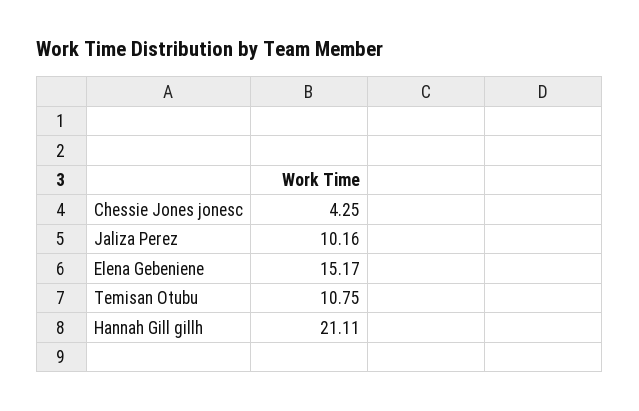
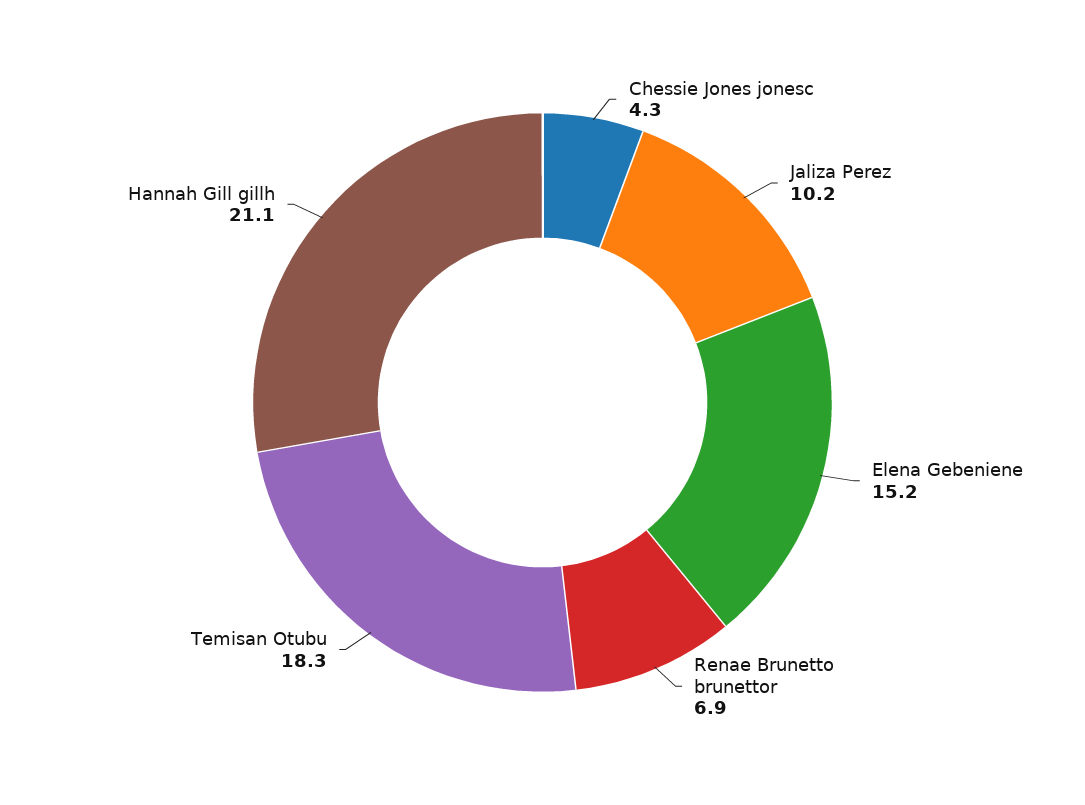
  {
    "Chessie Jones jonesc": 4.25,
    "Jaliza Perez": 10.16,
    "Elena Gebeniene": 15.17,
-   "Temisan Otubu": 10.75,
+   "Temisan Otubu": 18.3,
-   "Hannah Gill gillh": 21.11
+   "Hannah Gill gillh": 21.11,
+   "Renae Brunetto brunettor": 6.9
  }

